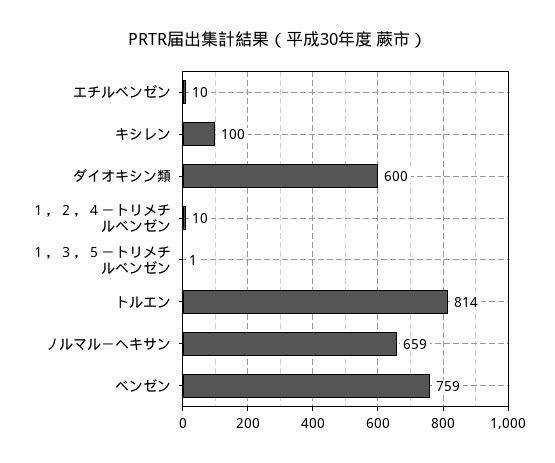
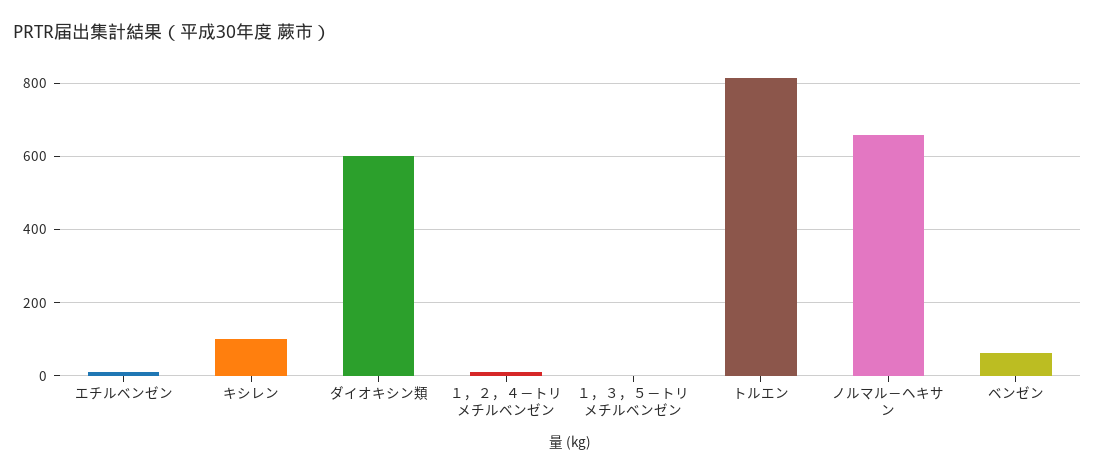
  {
    "エチルベンゼン": 10,
    "キシレン": 100,
    "ダイオキシン類": 600,
    "１，２，４－トリメチルベンゼン": 10,
    "１，３，５－トリメチルベンゼン": 1,
    "トルエン": 814,
    "ノルマル－ヘキサン": 659,
-   "ベンゼン": 759
+   "ベンゼン": 60
  }

